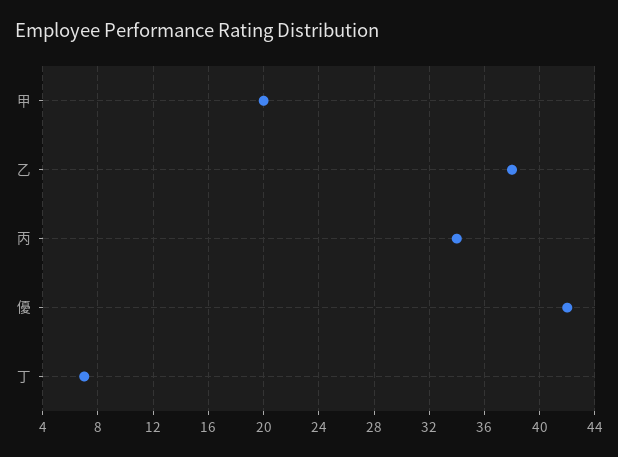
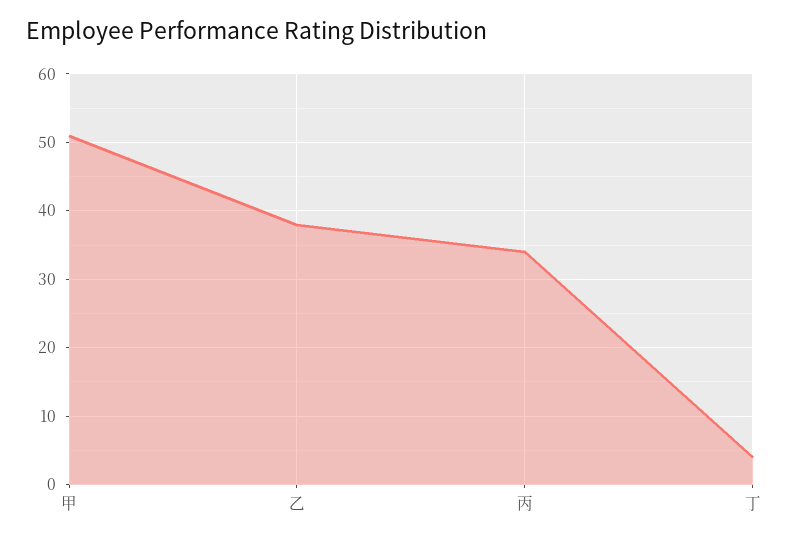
  {
-   "甲": 20,
+   "甲": 51,
    "乙": 38,
    "丙": 34,
-   "優": 42,
-   "丁": 7
+   "丁": 4
  }

